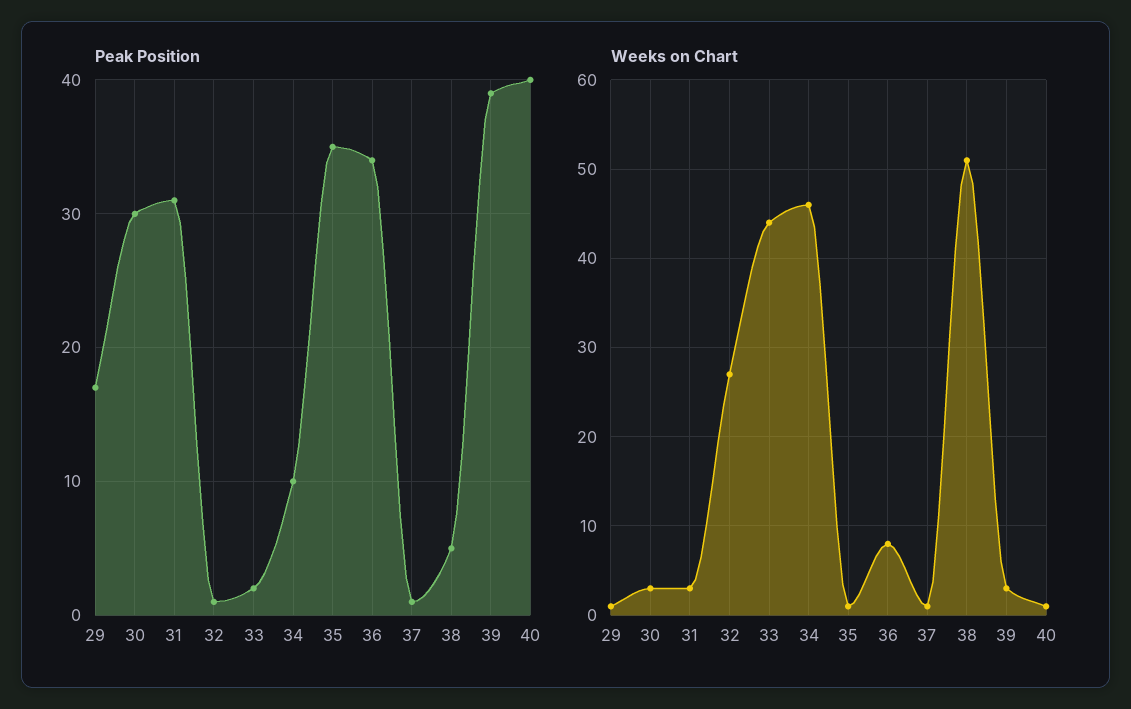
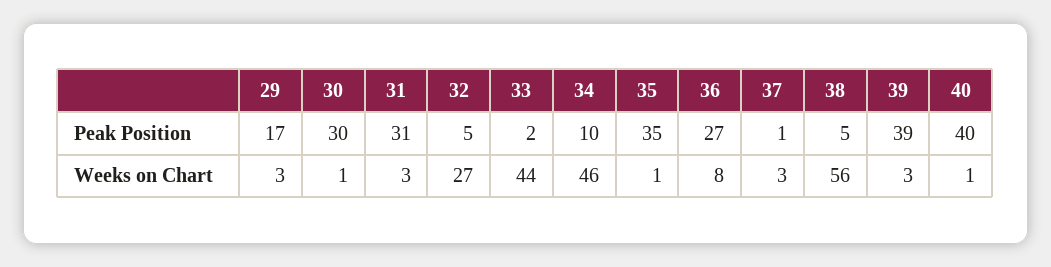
  {
    "Peak Position": {
      "29": 17,
      "30": 30,
      "31": 31,
-     "32": 1,
+     "32": 5,
      "33": 2,
      "34": 10,
      "35": 35,
-     "36": 34,
+     "36": 27,
      "37": 1,
      "38": 5,
      "39": 39,
      "40": 40
    },
    "Weeks on Chart": {
-     "29": 1,
+     "29": 3,
-     "30": 3,
+     "30": 1,
      "31": 3,
      "32": 27,
      "33": 44,
      "34": 46,
      "35": 1,
      "36": 8,
-     "37": 1,
+     "37": 3,
-     "38": 51,
+     "38": 56,
      "39": 3,
      "40": 1
    }
  }

